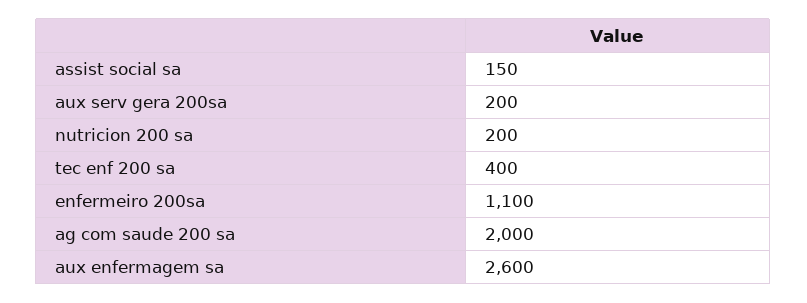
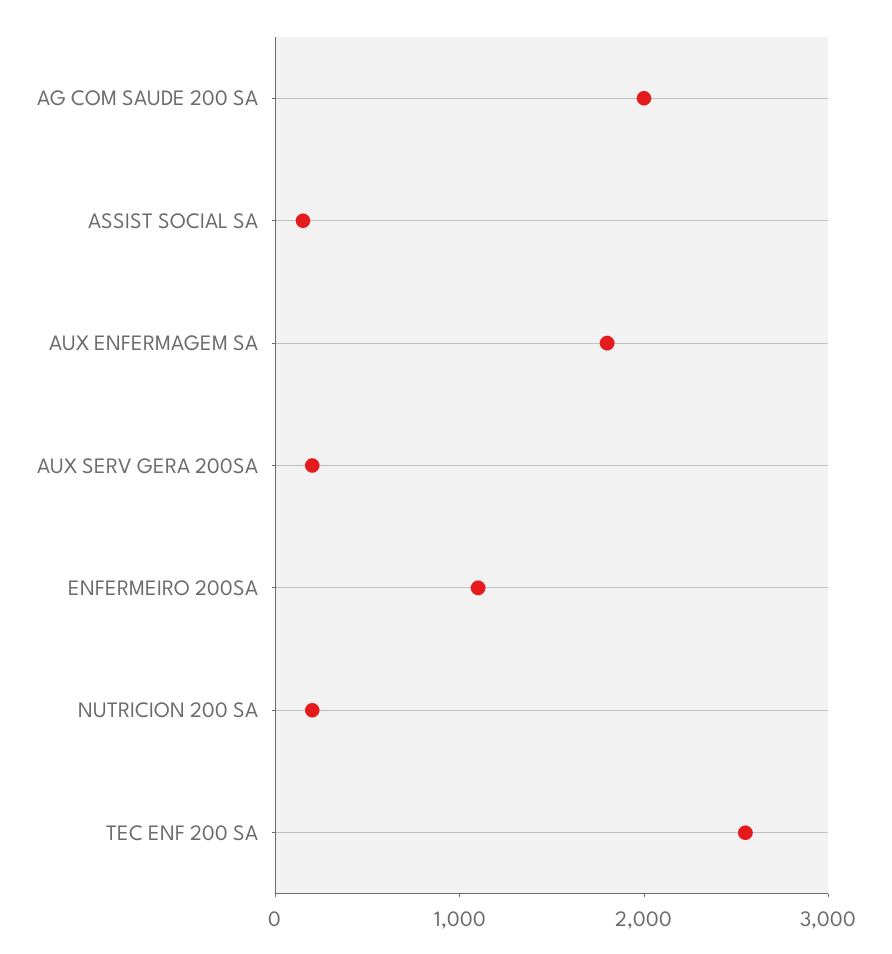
  {
    "assist social sa": 150,
    "aux serv gera 200sa": 200,
    "nutricion 200 sa": 200,
-   "tec enf 200 sa": 400,
+   "tec enf 200 sa": 2600,
    "enfermeiro 200sa": 1100,
    "ag com saude 200 sa": 2000,
-   "aux enfermagem sa": 2600
+   "aux enfermagem sa": 1800
  }

